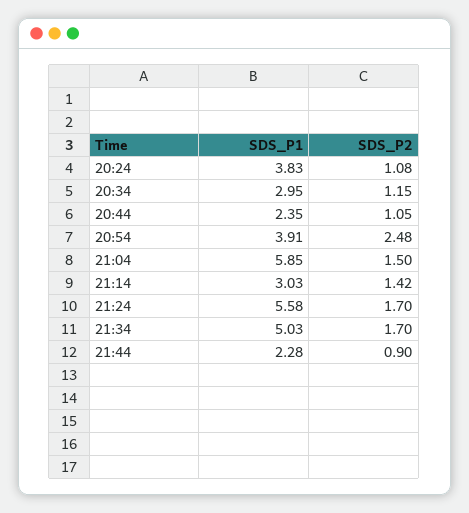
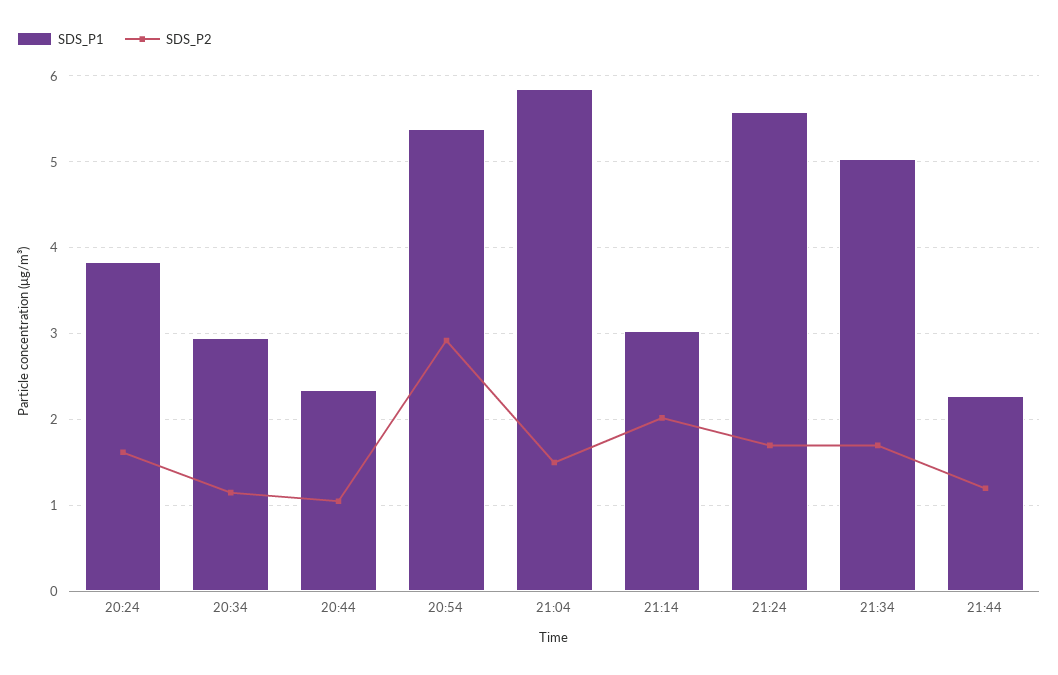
  {
    "SDS_P1": {
      "20:24": 3.83,
      "20:34": 2.95,
      "20:44": 2.35,
-     "20:54": 3.91,
+     "20:54": 5.4,
      "21:04": 5.85,
      "21:14": 3.03,
      "21:24": 5.58,
      "21:34": 5.03,
      "21:44": 2.28
    },
    "SDS_P2": {
-     "20:24": 1.08,
+     "20:24": 1.6,
      "20:34": 1.15,
      "20:44": 1.05,
-     "20:54": 2.48,
+     "20:54": 2.9,
      "21:04": 1.5,
-     "21:14": 1.42,
+     "21:14": 2,
      "21:24": 1.7,
      "21:34": 1.7,
-     "21:44": 0.9
+     "21:44": 1.2
    }
  }

